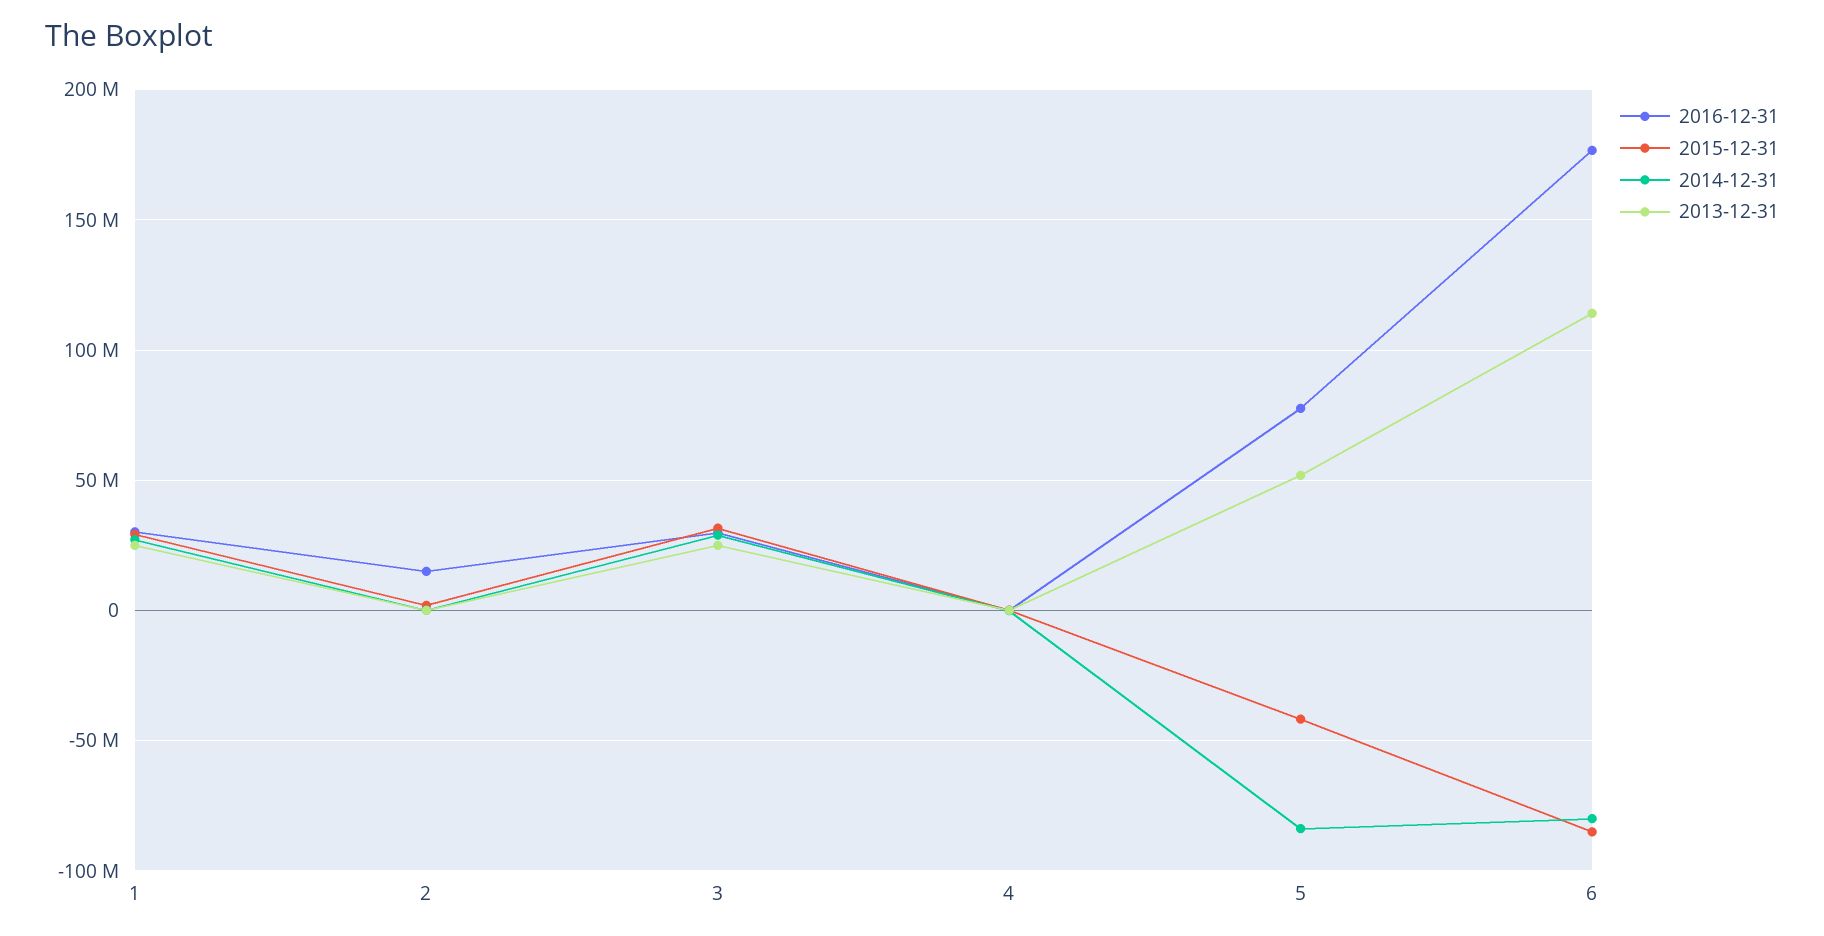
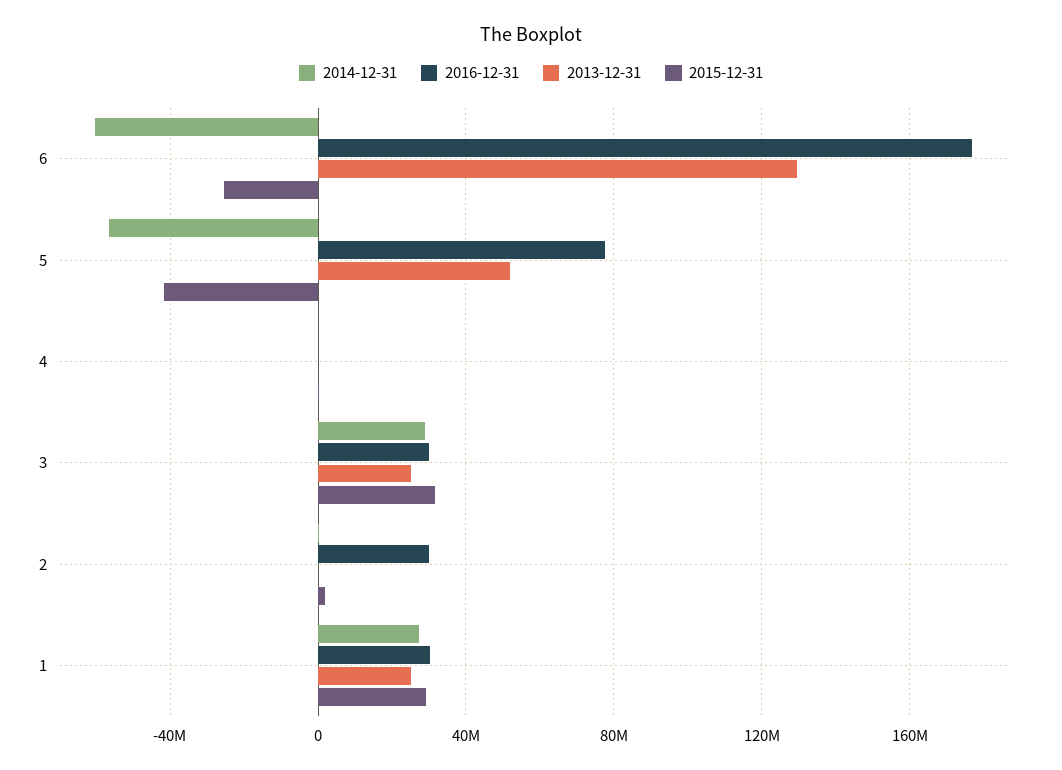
  {
    "2016-12-31": {
      "1": 30000000,
-     "2": 15000000,
+     "2": 30000000,
      "3": 30000000,
      "4": 0,
      "5": 80000000,
      "6": 175000000
    },
    "2015-12-31": {
      "1": 30000000,
      "2": 0,
      "3": 30000000,
      "4": 0,
      "5": -40000000,
-     "6": -85000000
+     "6": -25000000
    },
    "2014-12-31": {
      "1": 25000000,
      "2": 0,
      "3": 30000000,
      "4": 0,
-     "5": -85000000,
+     "5": -55000000,
-     "6": -80000000
+     "6": -60000000
    },
    "2013-12-31": {
      "1": 25000000,
      "2": 0,
      "3": 25000000,
      "4": 0,
      "5": 50000000,
-     "6": 115000000
+     "6": 130000000
    }
  }

